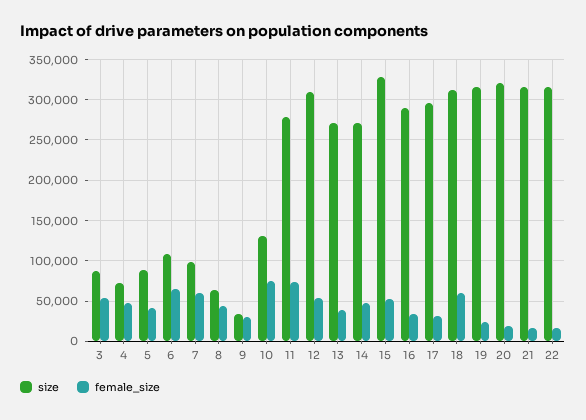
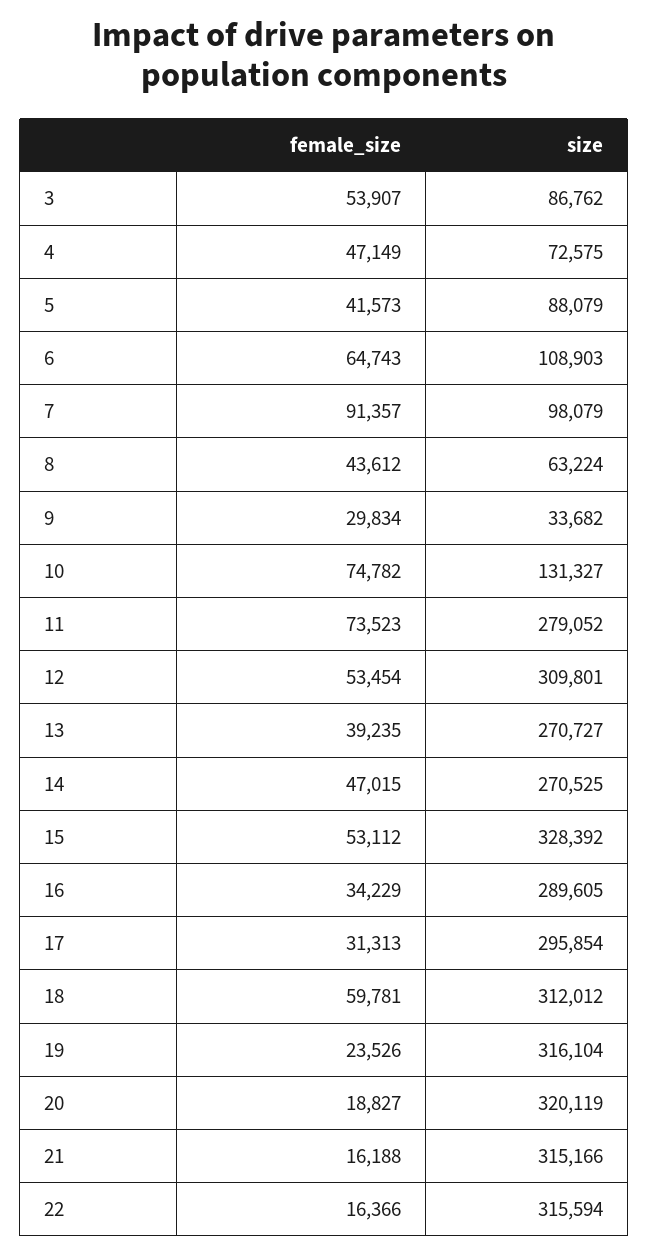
  {
    "size": {
      "3": 86762,
      "4": 72575,
      "5": 88079,
      "6": 108903,
      "7": 98079,
      "8": 63224,
      "9": 33682,
      "10": 131327,
      "11": 279052,
      "12": 309801,
      "13": 270727,
      "14": 270525,
      "15": 328392,
      "16": 289605,
      "17": 295854,
      "18": 312012,
      "19": 316104,
      "20": 320119,
      "21": 315166,
      "22": 315594
    },
    "female_size": {
      "3": 53907,
      "4": 47149,
      "5": 41573,
      "6": 64743,
-     "7": 60000,
+     "7": 91357,
      "8": 43612,
      "9": 29834,
      "10": 74782,
      "11": 73523,
      "12": 53454,
      "13": 39235,
      "14": 47015,
      "15": 53112,
      "16": 34229,
      "17": 31313,
      "18": 59781,
      "19": 23526,
      "20": 18827,
      "21": 16188,
      "22": 16366
    }
  }

